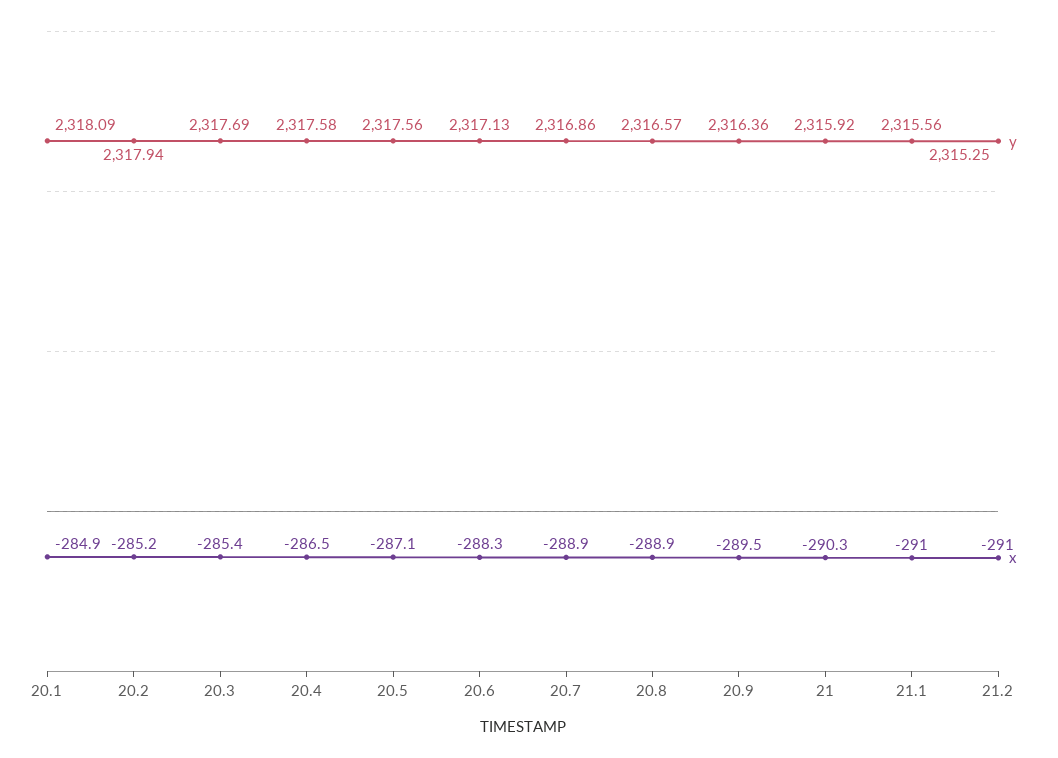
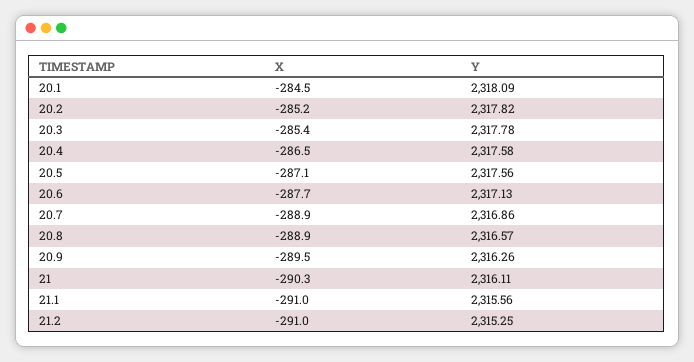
  {
    "y": {
      "20.1": 2318.09,
-     "20.2": 2317.94,
+     "20.2": 2317.82,
-     "20.3": 2317.69,
+     "20.3": 2317.78,
      "20.4": 2317.58,
      "20.5": 2317.56,
      "20.6": 2317.13,
      "20.7": 2316.86,
      "20.8": 2316.57,
-     "20.9": 2316.36,
+     "20.9": 2316.26,
-     "21": 2315.92,
+     "21": 2316.11,
      "21.1": 2315.56,
      "21.2": 2315.25
    },
    "x": {
-     "20.1": -284.9,
+     "20.1": -284.5,
      "20.2": -285.2,
      "20.3": -285.4,
      "20.4": -286.5,
      "20.5": -287.1,
-     "20.6": -288.3,
+     "20.6": -287.7,
      "20.7": -288.9,
      "20.8": -288.9,
      "20.9": -289.5,
      "21": -290.3,
      "21.1": -291,
      "21.2": -291
    }
  }

